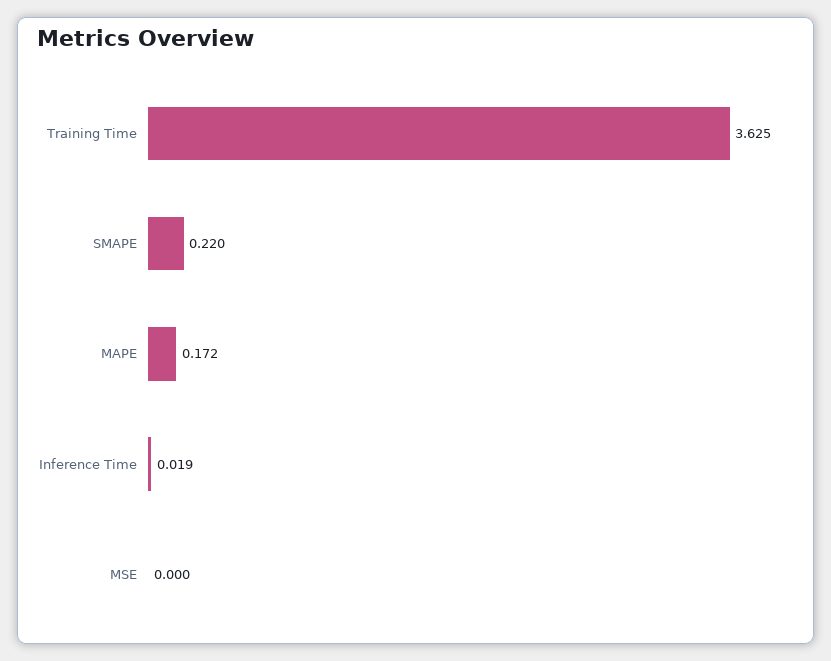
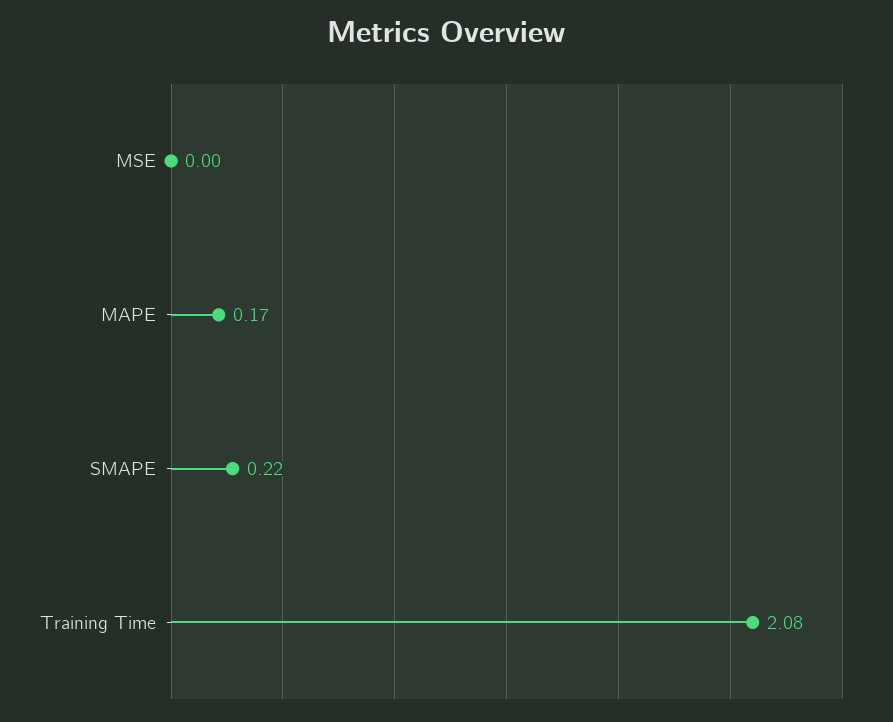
  {
-   "Training Time": 3.625,
+   "Training Time": 2.08,
    "SMAPE": 0.22,
    "MAPE": 0.172,
-   "Inference Time": 0.019,
    "MSE": 0
  }

